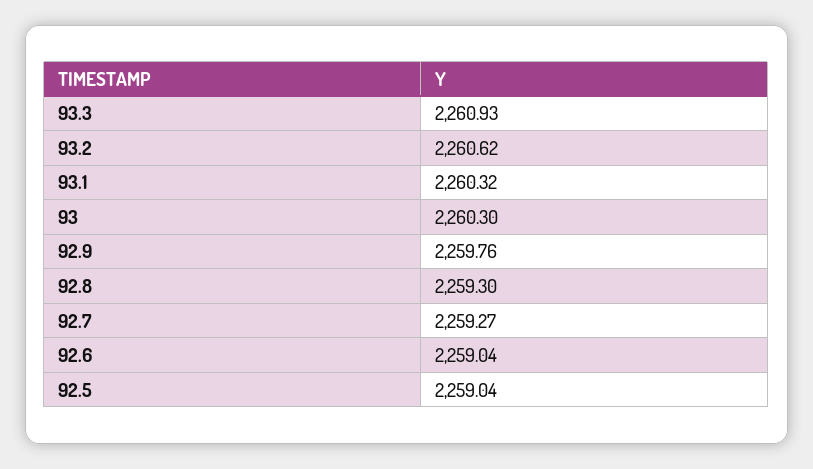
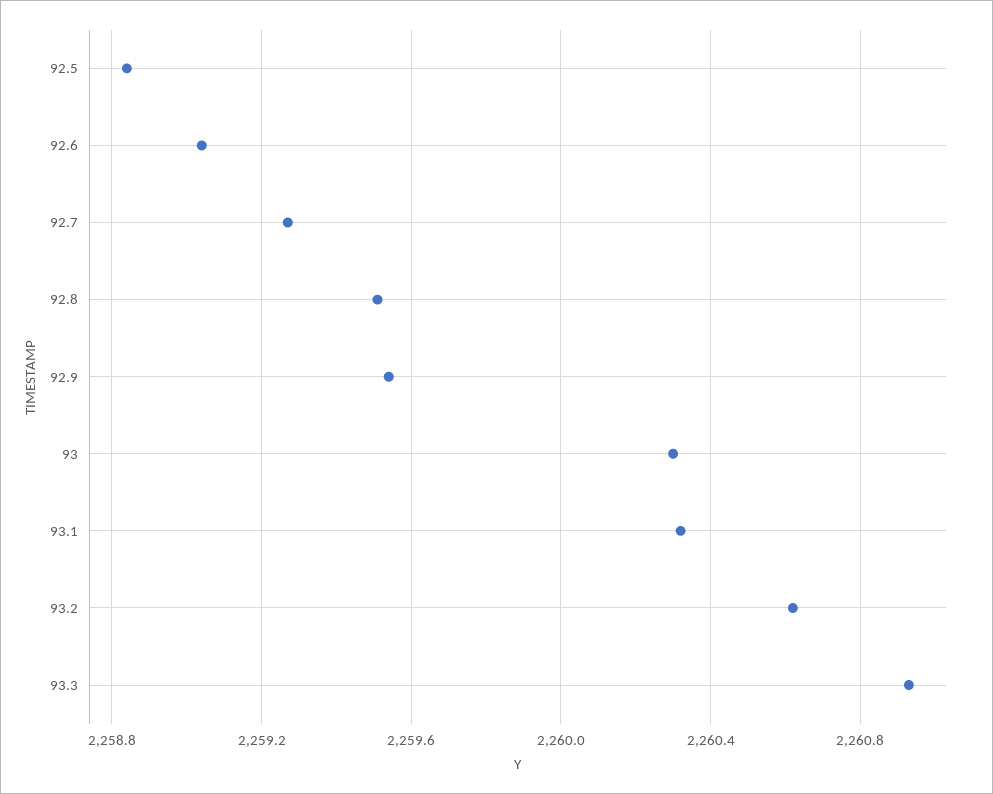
  {
    "93.3": 2260.93,
    "93.2": 2260.62,
    "93.1": 2260.32,
    "93": 2260.3,
-   "92.9": 2259.76,
+   "92.9": 2259.55,
-   "92.8": 2259.3,
+   "92.8": 2259.5,
    "92.7": 2259.27,
    "92.6": 2259.04,
-   "92.5": 2259.04
+   "92.5": 2258.85
  }

